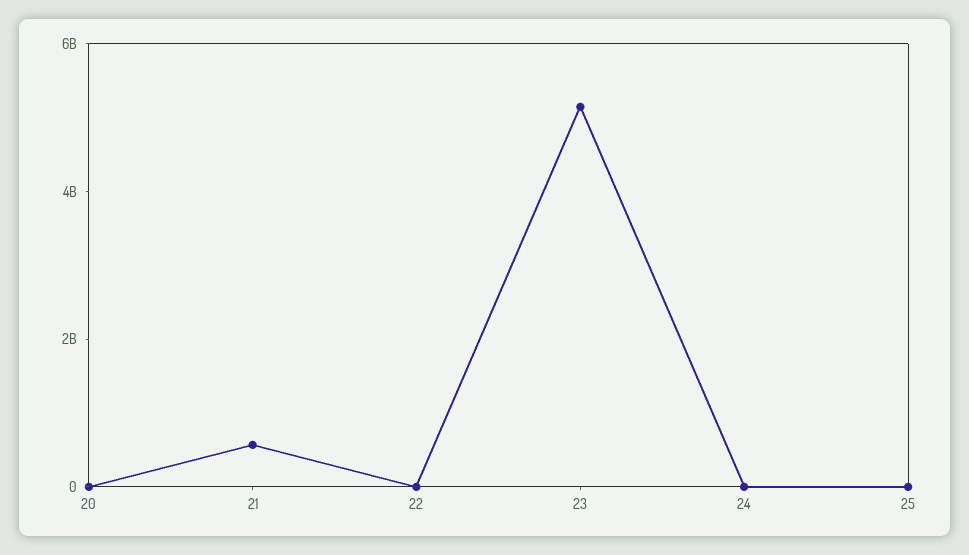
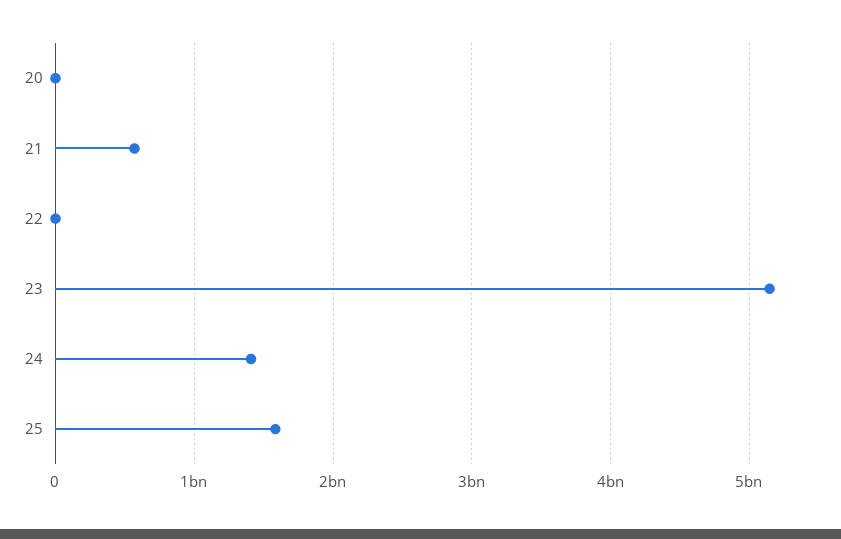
  {
    "20": 0,
    "21": 600000000,
    "22": 0,
    "23": 5100000000,
-   "24": 0,
+   "24": 1400000000,
-   "25": 0
+   "25": 1600000000
  }

